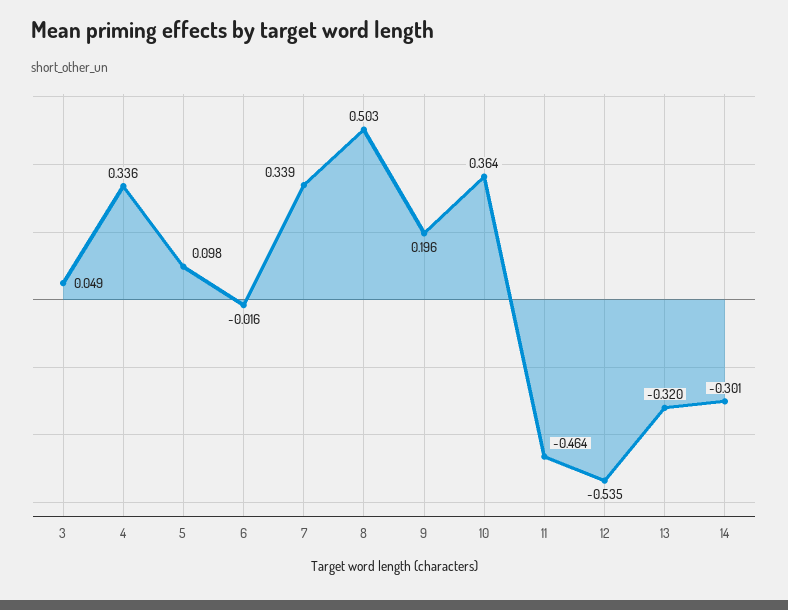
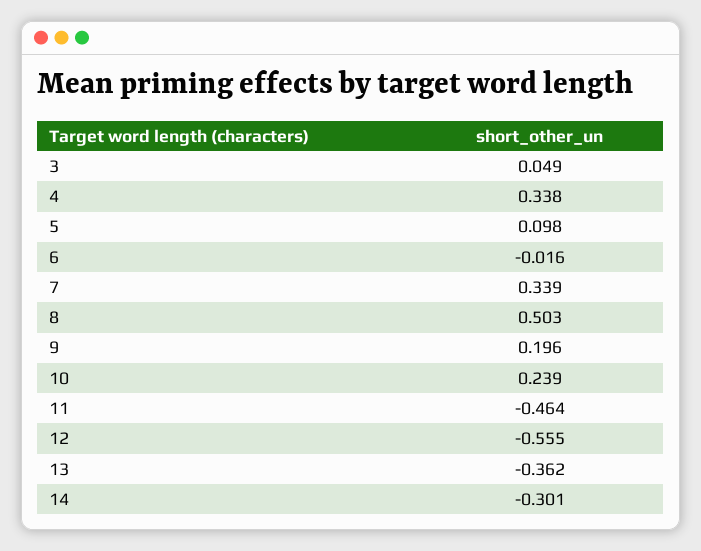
  {
    "3": 0.049,
-   "4": 0.336,
+   "4": 0.338,
    "5": 0.098,
    "6": -0.016,
    "7": 0.339,
    "8": 0.503,
    "9": 0.196,
-   "10": 0.364,
+   "10": 0.239,
    "11": -0.464,
-   "12": -0.535,
+   "12": -0.555,
-   "13": -0.32,
+   "13": -0.362,
    "14": -0.301
  }

